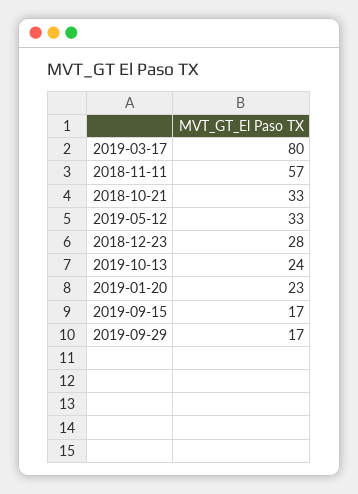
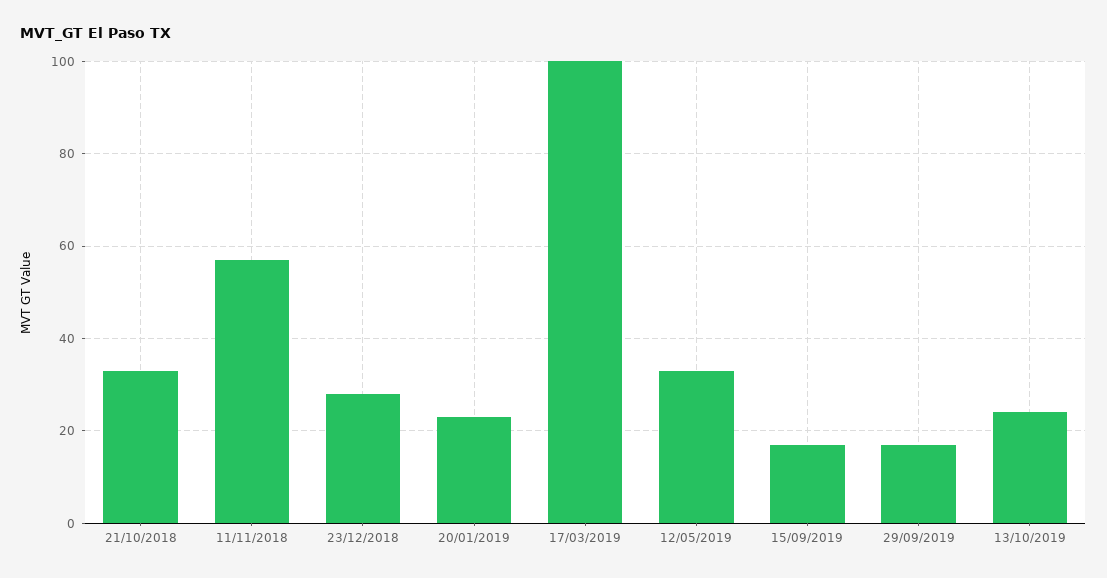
  {
-   "2019-03-17": 80,
+   "2019-03-17": 100,
    "2018-11-11": 57,
    "2018-10-21": 33,
    "2019-05-12": 33,
    "2018-12-23": 28,
    "2019-10-13": 24,
    "2019-01-20": 23,
    "2019-09-15": 17,
    "2019-09-29": 17
  }

